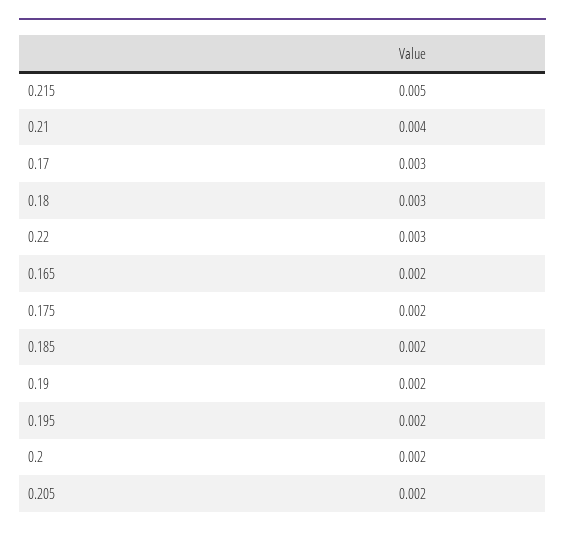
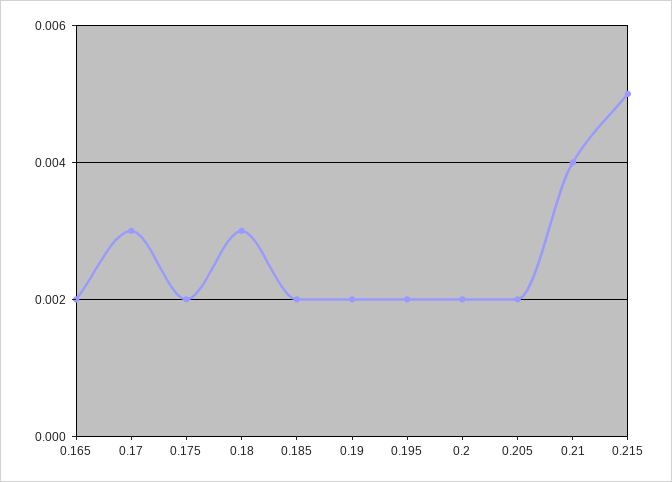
  {
    "0.215": 0.005,
    "0.21": 0.004,
    "0.17": 0.003,
    "0.18": 0.003,
-   "0.22": 0.003,
    "0.165": 0.002,
    "0.175": 0.002,
    "0.185": 0.002,
    "0.19": 0.002,
    "0.195": 0.002,
    "0.2": 0.002,
    "0.205": 0.002
  }

